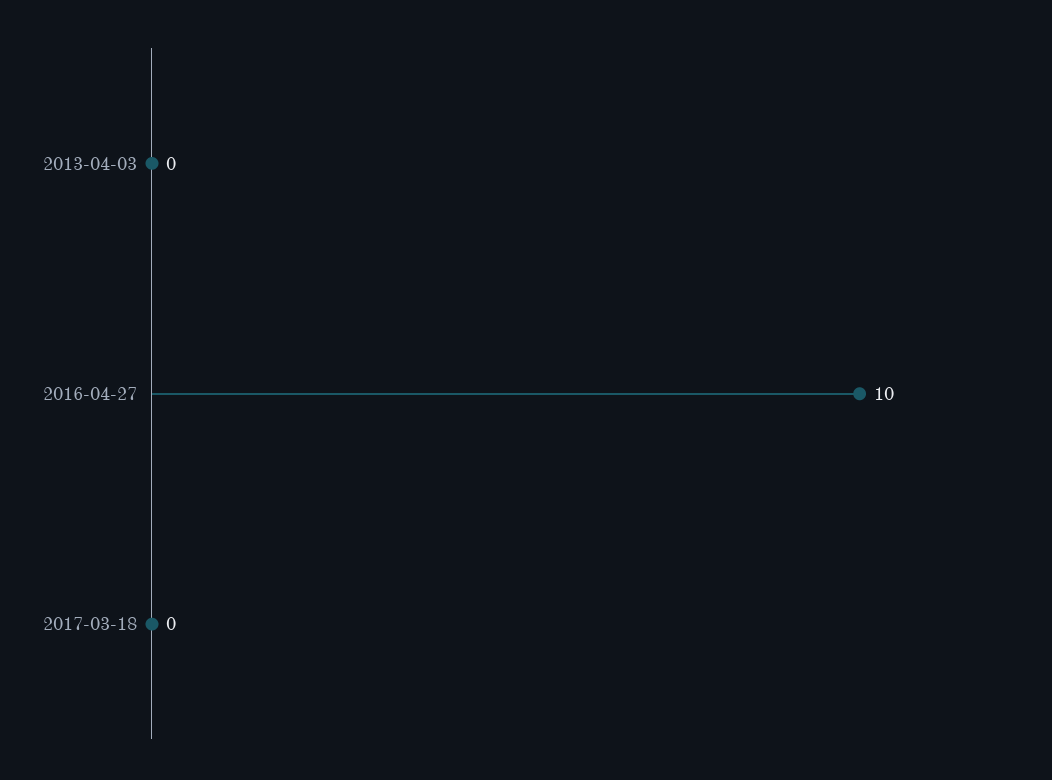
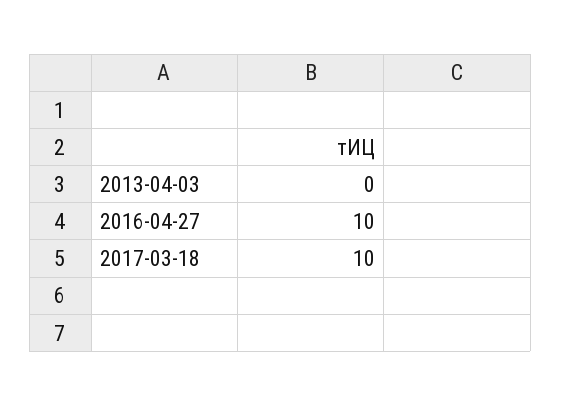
  {
    "2013-04-03": 0,
    "2016-04-27": 10,
-   "2017-03-18": 0
+   "2017-03-18": 10
  }

